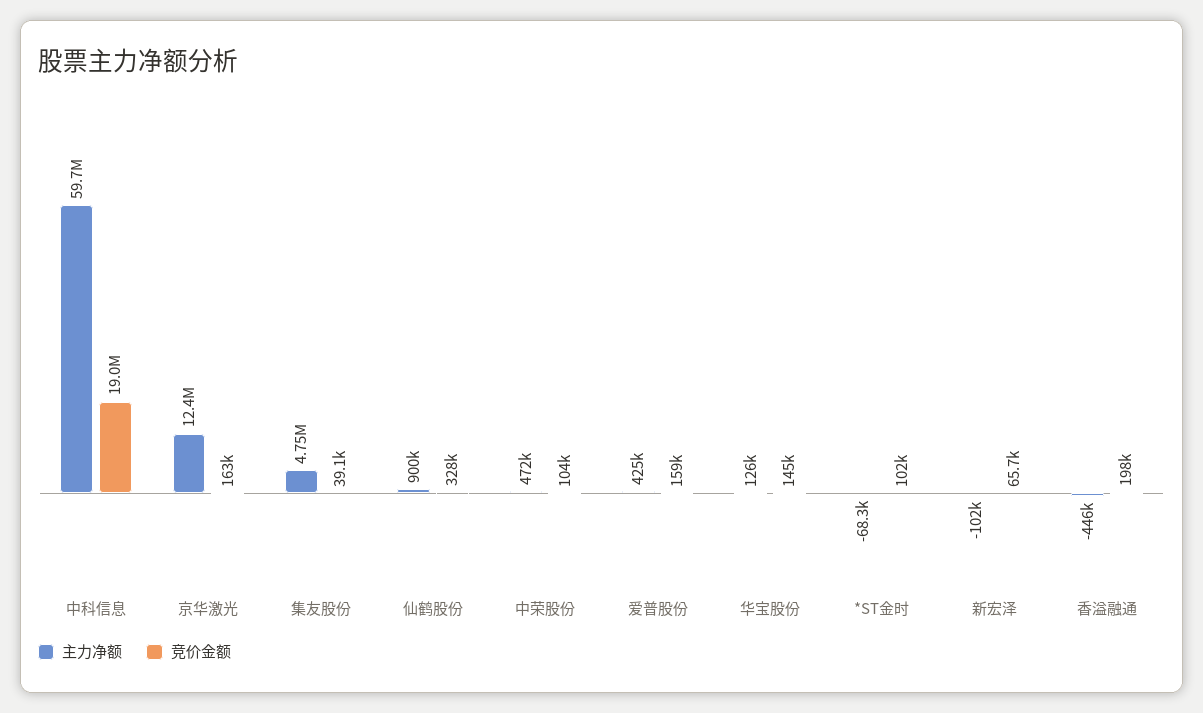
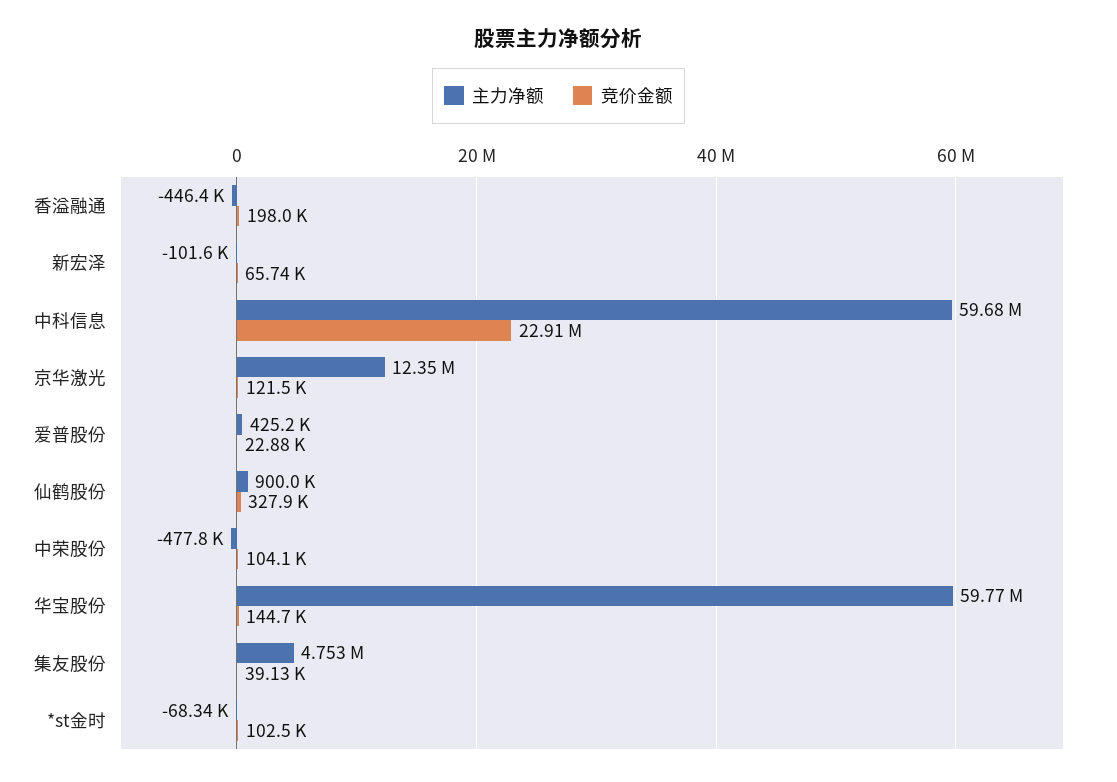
  {
    "主力净额": {
      "中科信息": 59680000,
      "京华激光": 12350000,
      "集友股份": 4753000,
      "仙鹤股份": 900000,
-     "中荣股份": 472000,
+     "中荣股份": -477800,
      "爱普股份": 425200,
-     "华宝股份": 126000,
+     "华宝股份": 59770000,
      "*ST金时": -68340,
      "新宏泽": -101600,
      "香溢融通": -446400
    },
    "竞价金额": {
-     "中科信息": 19000000,
+     "中科信息": 22910000,
-     "京华激光": 163000,
+     "京华激光": 121500,
      "集友股份": 39130,
      "仙鹤股份": 327900,
      "中荣股份": 104100,
-     "爱普股份": 159000,
+     "爱普股份": 22880,
      "华宝股份": 144700,
      "*ST金时": 102500,
      "新宏泽": 65740,
      "香溢融通": 198000
    }
  }

